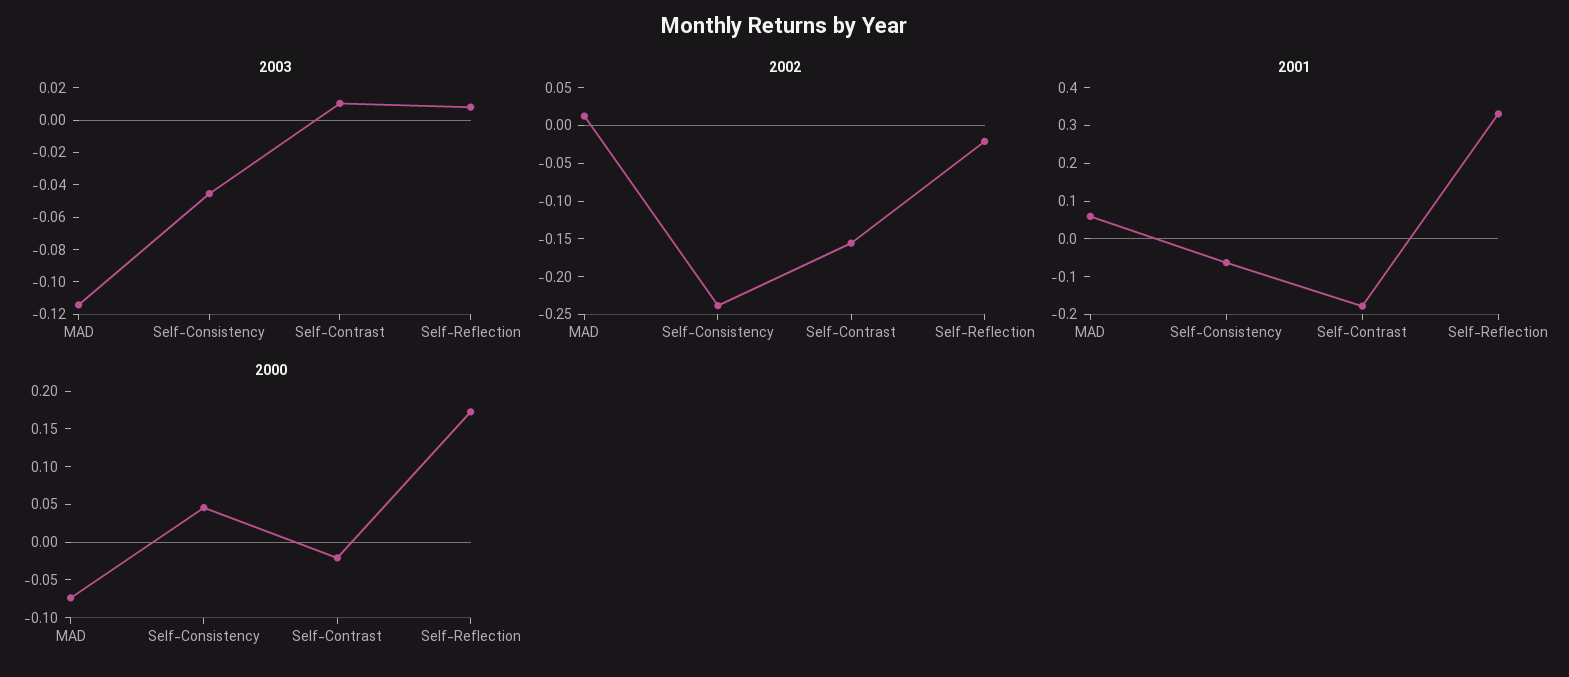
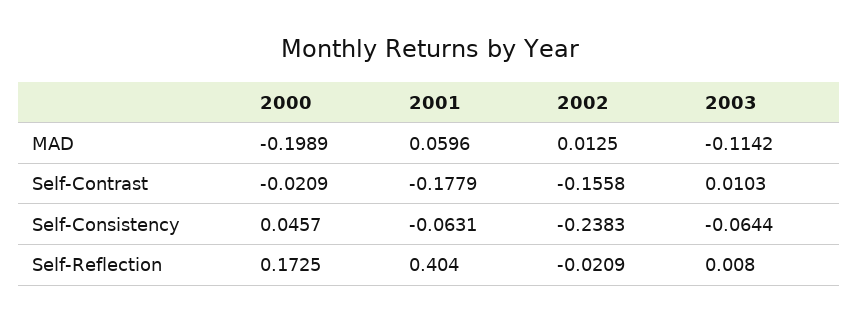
  {
    "2003": {
      "MAD": -0.1142,
-     "Self-Consistency": -0.045,
+     "Self-Consistency": -0.0644,
      "Self-Contrast": 0.0103,
      "Self-Reflection": 0.008
    },
    "2002": {
      "MAD": 0.0125,
      "Self-Consistency": -0.2383,
      "Self-Contrast": -0.1558,
      "Self-Reflection": -0.0209
    },
    "2001": {
      "MAD": 0.0596,
      "Self-Consistency": -0.0631,
      "Self-Contrast": -0.1779,
-     "Self-Reflection": 0.325
+     "Self-Reflection": 0.404
    },
    "2000": {
-     "MAD": -0.075,
+     "MAD": -0.1989,
      "Self-Consistency": 0.0457,
      "Self-Contrast": -0.0209,
      "Self-Reflection": 0.1725
    }
  }

